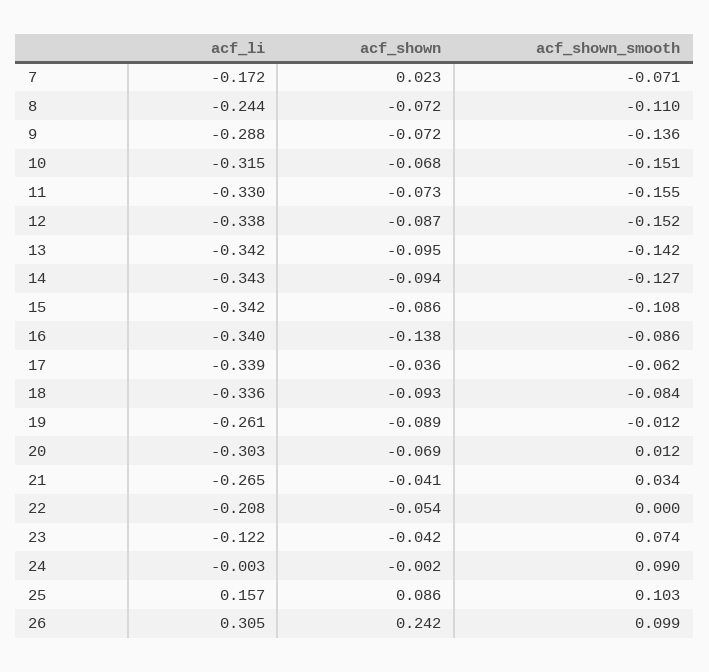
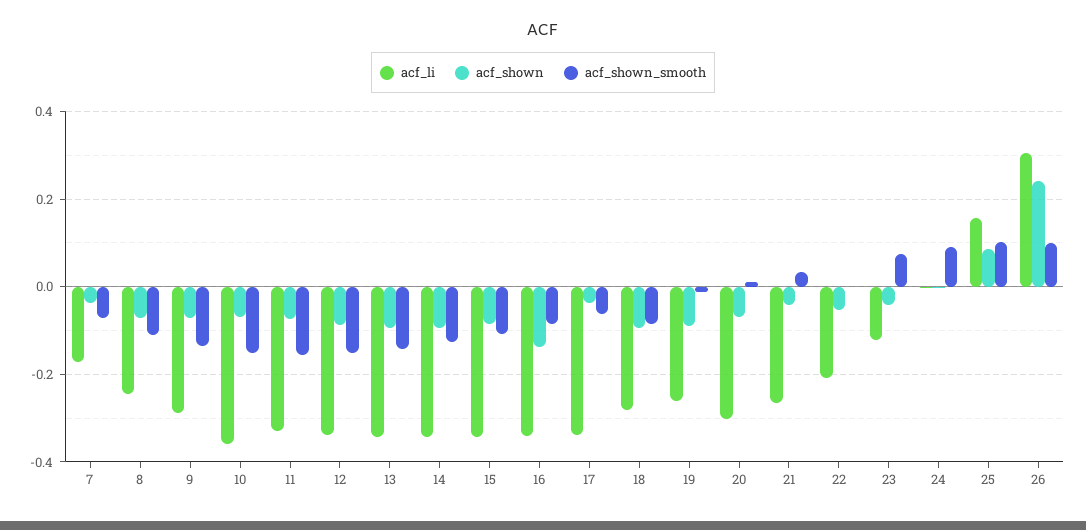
  {
    "acf_li": {
      "7": -0.172,
      "8": -0.244,
      "9": -0.288,
-     "10": -0.315,
+     "10": -0.36,
      "11": -0.33,
      "12": -0.338,
      "13": -0.342,
      "14": -0.343,
      "15": -0.342,
      "16": -0.34,
      "17": -0.339,
-     "18": -0.336,
+     "18": -0.28,
      "19": -0.261,
      "20": -0.303,
      "21": -0.265,
      "22": -0.208,
      "23": -0.122,
      "24": -0.003,
      "25": 0.157,
      "26": 0.305
    },
    "acf_shown": {
-     "7": 0.023,
+     "7": -0.04,
      "8": -0.072,
      "9": -0.072,
      "10": -0.068,
      "11": -0.073,
      "12": -0.087,
      "13": -0.095,
      "14": -0.094,
      "15": -0.086,
      "16": -0.138,
      "17": -0.036,
      "18": -0.093,
      "19": -0.089,
      "20": -0.069,
      "21": -0.041,
      "22": -0.054,
      "23": -0.042,
      "24": -0.002,
      "25": 0.086,
      "26": 0.242
    },
    "acf_shown_smooth": {
      "7": -0.071,
      "8": -0.11,
      "9": -0.136,
      "10": -0.151,
      "11": -0.155,
      "12": -0.152,
      "13": -0.142,
      "14": -0.127,
      "15": -0.108,
      "16": -0.086,
      "17": -0.062,
      "18": -0.084,
      "19": -0.012,
      "20": 0.012,
      "21": 0.034,
      "22": 0,
      "23": 0.074,
      "24": 0.09,
      "25": 0.103,
      "26": 0.099
    }
  }

